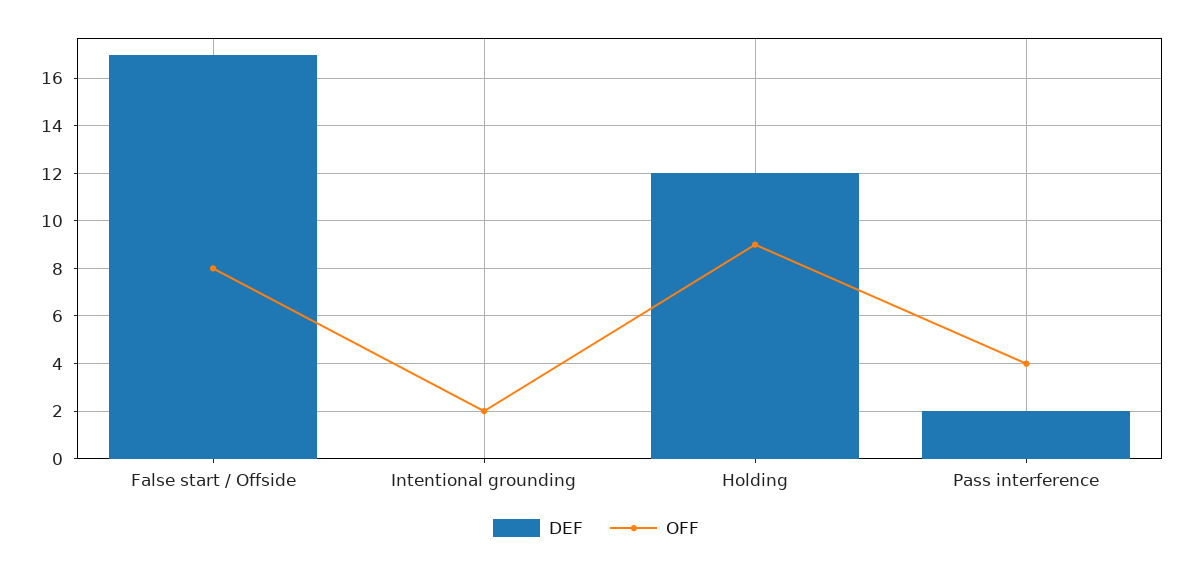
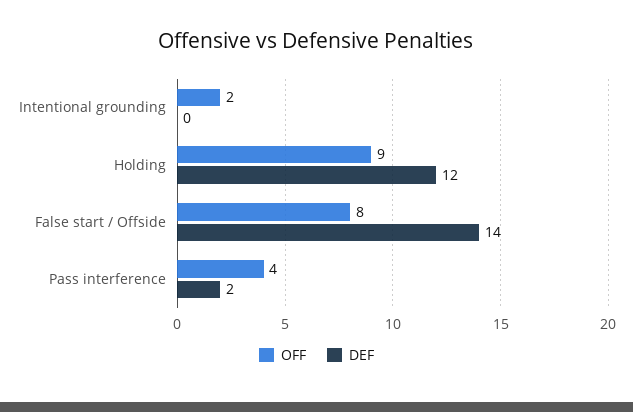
  {
    "DEF": {
-     "False start / Offside": 17,
+     "False start / Offside": 14,
      "Intentional grounding": 0,
      "Holding": 12,
      "Pass interference": 2
    },
    "OFF": {
      "False start / Offside": 8,
      "Intentional grounding": 2,
      "Holding": 9,
      "Pass interference": 4
    }
  }

